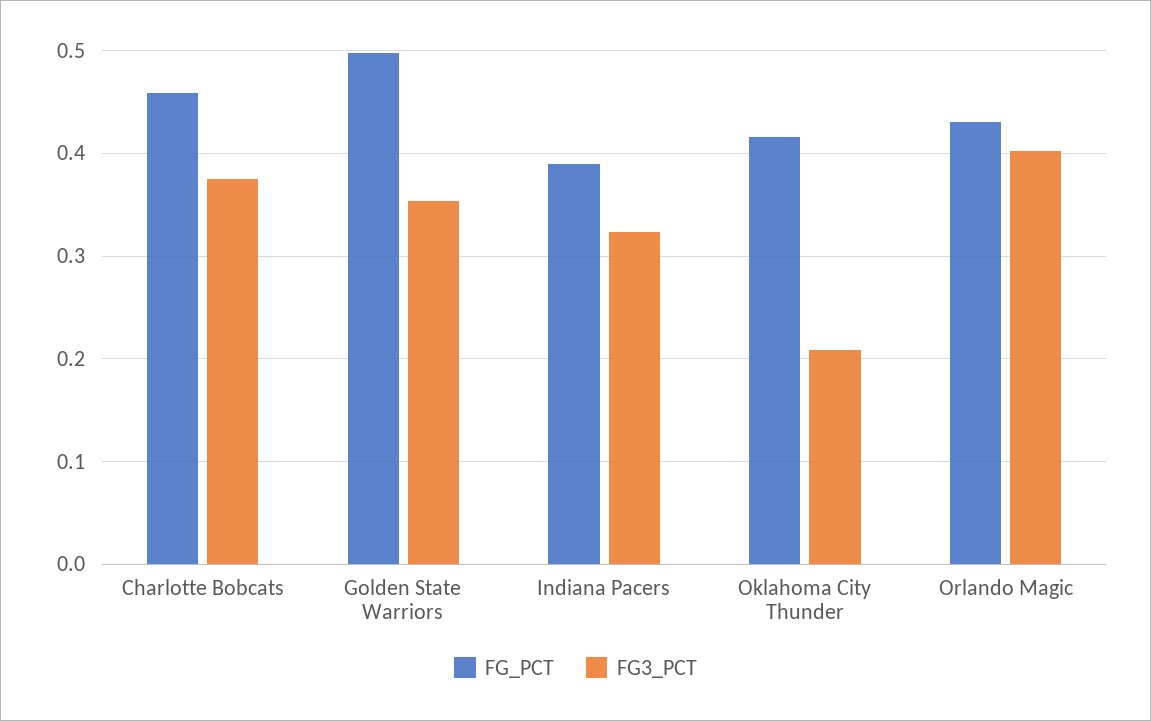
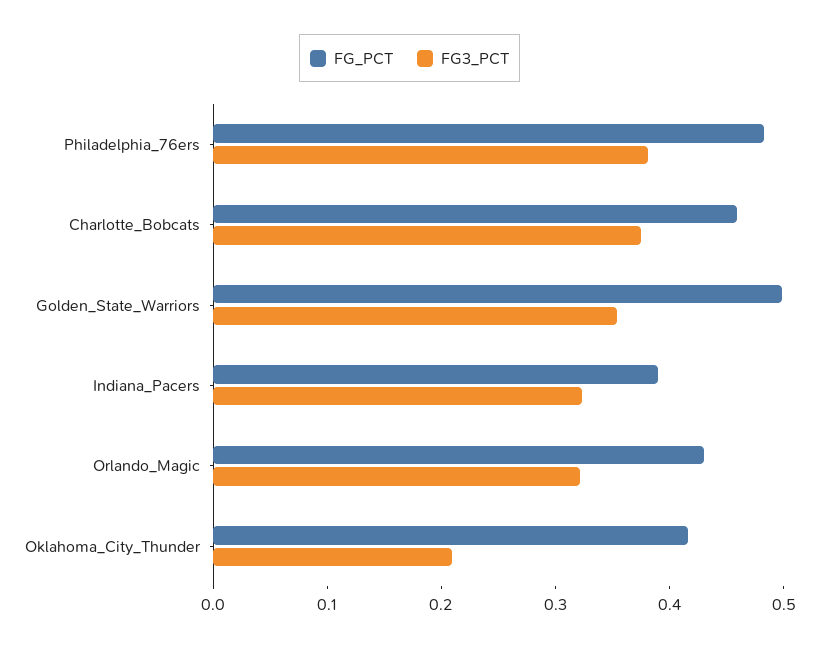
  {
    "FG_PCT": {
      "Charlotte Bobcats": 0.46,
      "Golden State Warriors": 0.5,
      "Indiana Pacers": 0.39,
      "Oklahoma City Thunder": 0.42,
-     "Orlando Magic": 0.43
+     "Orlando Magic": 0.43,
+     "Philadelphia_76ers": 0.48
    },
    "FG3_PCT": {
      "Charlotte Bobcats": 0.38,
      "Golden State Warriors": 0.35,
      "Indiana Pacers": 0.32,
      "Oklahoma City Thunder": 0.21,
-     "Orlando Magic": 0.4
+     "Orlando Magic": 0.32,
+     "Philadelphia_76ers": 0.38
    }
  }

